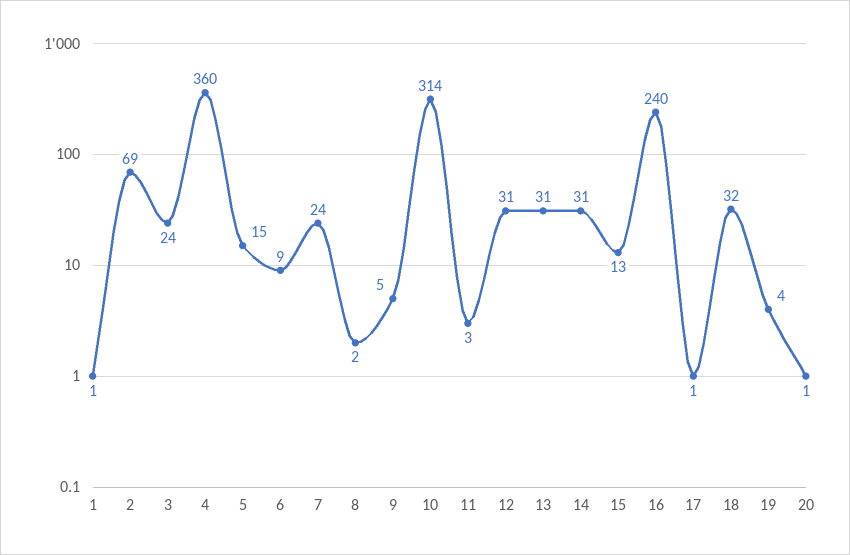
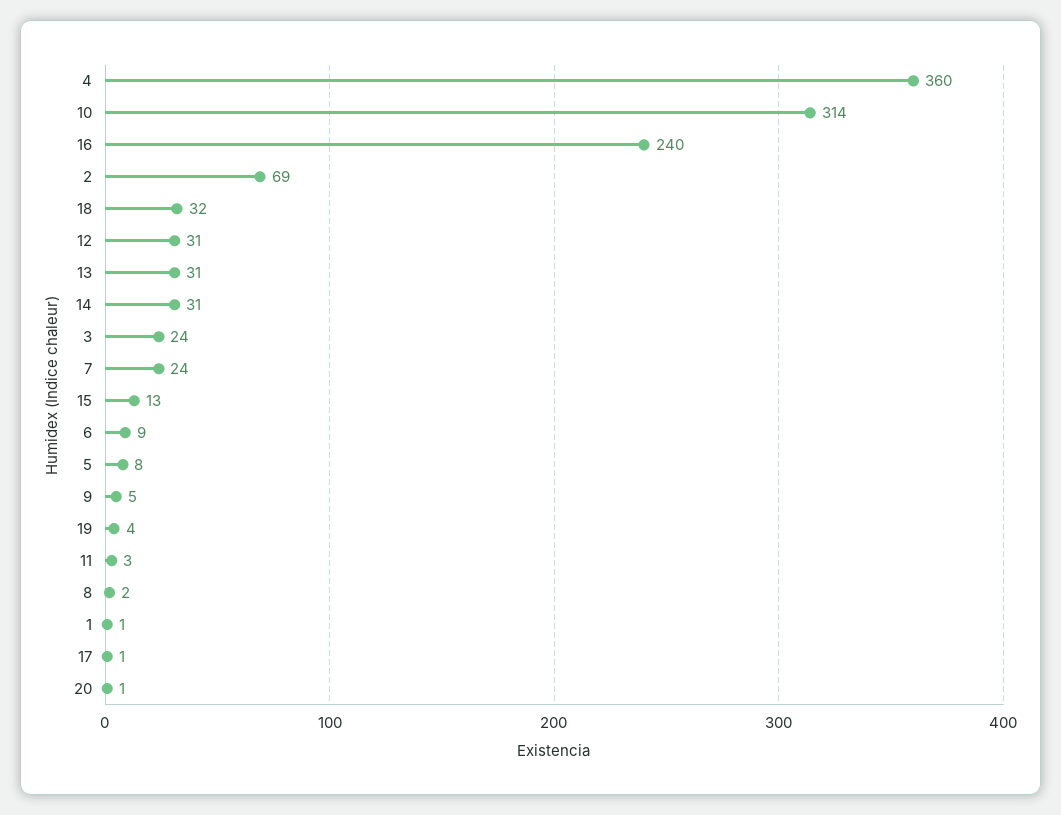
  {
    "1": 1,
    "2": 69,
    "3": 24,
    "4": 360,
-   "5": 15,
+   "5": 8,
    "6": 9,
    "7": 24,
    "8": 2,
    "9": 5,
    "10": 314,
    "11": 3,
    "12": 31,
    "13": 31,
    "14": 31,
    "15": 13,
    "16": 240,
    "17": 1,
    "18": 32,
    "19": 4,
    "20": 1
  }

